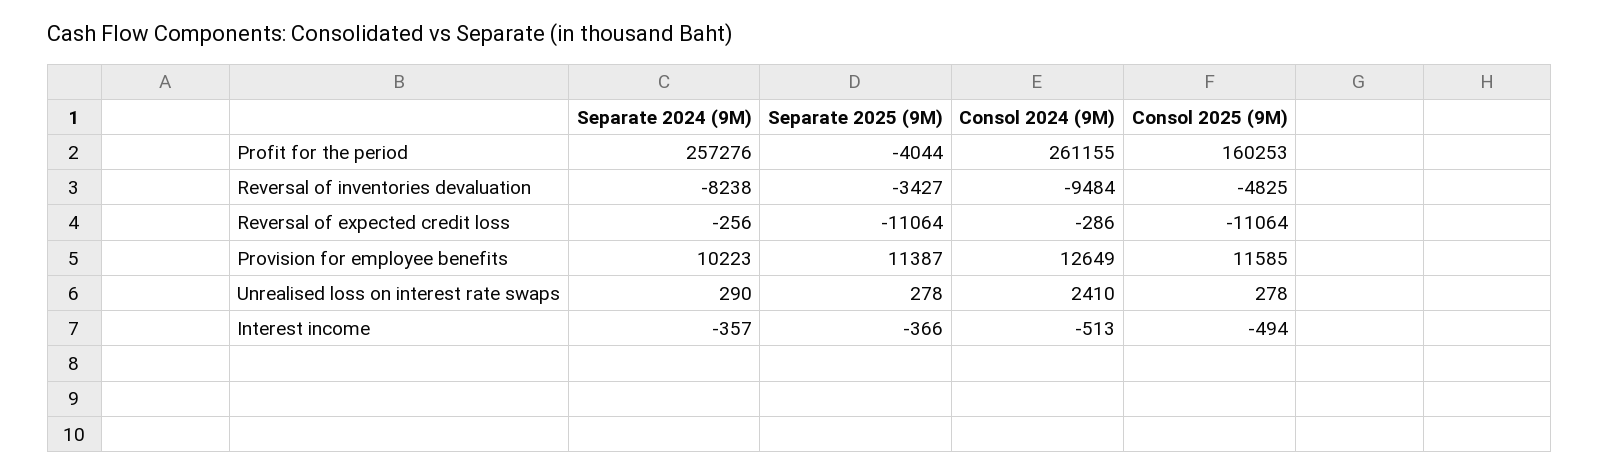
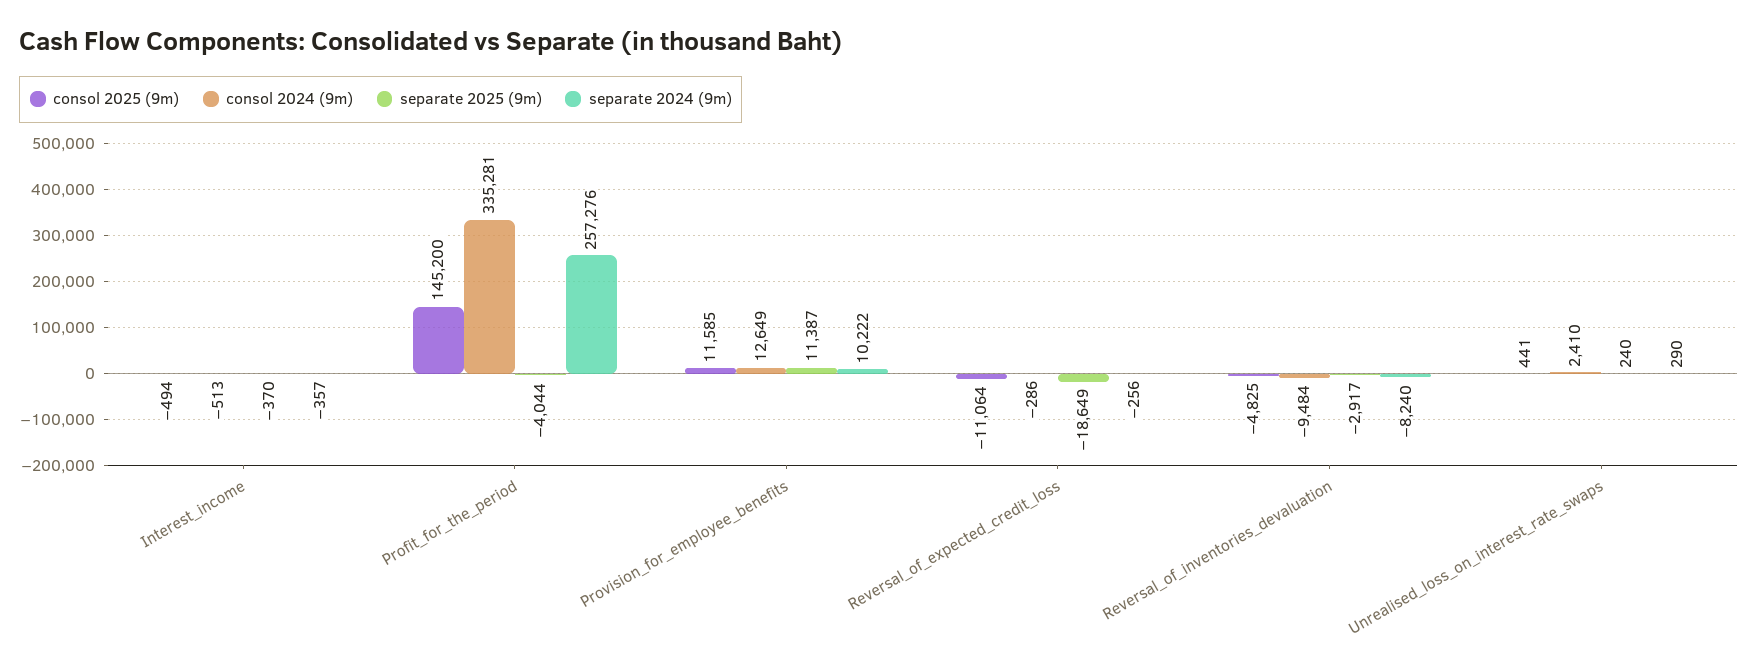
  {
    "Separate 2024 (9M)": {
      "Profit for the period": 257276,
-     "Reversal of inventories devaluation": -8238,
+     "Reversal of inventories devaluation": -8240,
      "Reversal of expected credit loss": -256,
-     "Provision for employee benefits": 10223,
+     "Provision for employee benefits": 10222,
      "Unrealised loss on interest rate swaps": 290,
      "Interest income": -357
    },
    "Separate 2025 (9M)": {
      "Profit for the period": -4044,
-     "Reversal of inventories devaluation": -3427,
+     "Reversal of inventories devaluation": -2917,
-     "Reversal of expected credit loss": -11064,
+     "Reversal of expected credit loss": -18649,
      "Provision for employee benefits": 11387,
-     "Unrealised loss on interest rate swaps": 278,
+     "Unrealised loss on interest rate swaps": 240,
-     "Interest income": -366
+     "Interest income": -370
    },
    "Consol 2024 (9M)": {
-     "Profit for the period": 261155,
+     "Profit for the period": 335281,
      "Reversal of inventories devaluation": -9484,
      "Reversal of expected credit loss": -286,
      "Provision for employee benefits": 12649,
      "Unrealised loss on interest rate swaps": 2410,
      "Interest income": -513
    },
    "Consol 2025 (9M)": {
-     "Profit for the period": 160253,
+     "Profit for the period": 145200,
      "Reversal of inventories devaluation": -4825,
      "Reversal of expected credit loss": -11064,
      "Provision for employee benefits": 11585,
-     "Unrealised loss on interest rate swaps": 278,
+     "Unrealised loss on interest rate swaps": 441,
      "Interest income": -494
    }
  }

